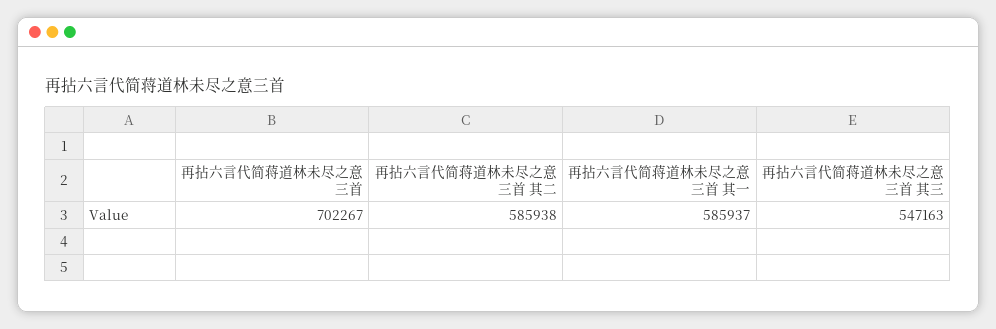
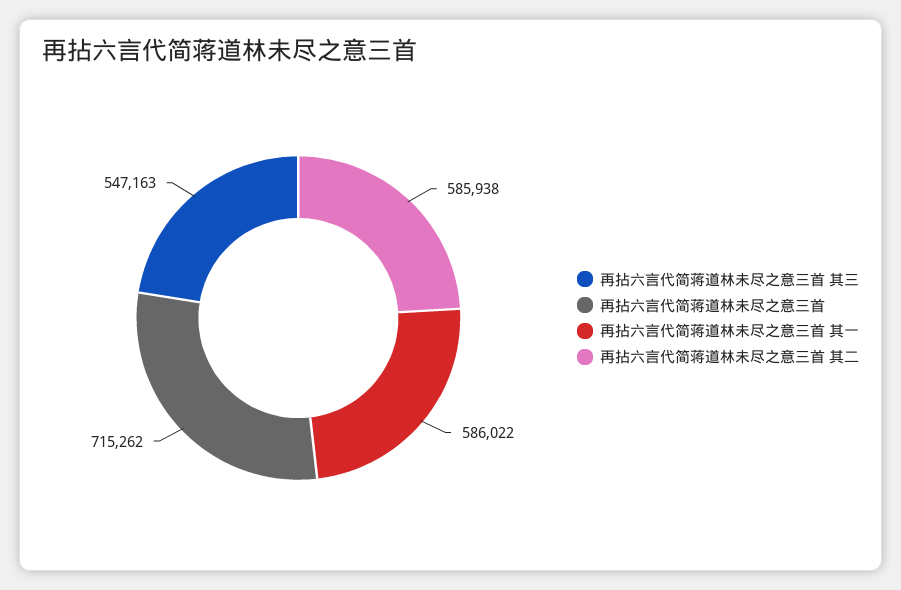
  {
-   "再拈六言代简蒋道林未尽之意三首": 702267,
+   "再拈六言代简蒋道林未尽之意三首": 715262,
    "再拈六言代简蒋道林未尽之意三首 其二": 585938,
-   "再拈六言代简蒋道林未尽之意三首 其一": 585937,
+   "再拈六言代简蒋道林未尽之意三首 其一": 586022,
    "再拈六言代简蒋道林未尽之意三首 其三": 547163
  }

